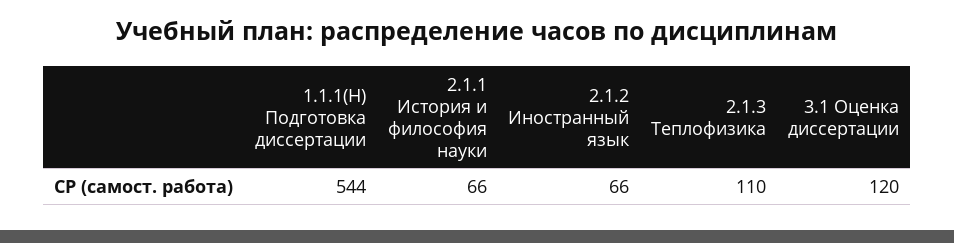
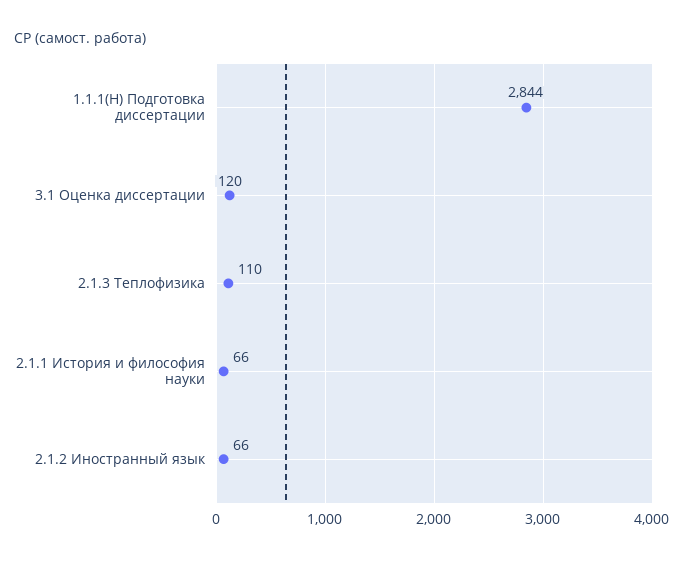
  {
-   "1.1.1(Н) Подготовка диссертации": 544,
+   "1.1.1(Н) Подготовка диссертации": 2844,
    "2.1.1 История и философия науки": 66,
    "2.1.2 Иностранный язык": 66,
    "2.1.3 Теплофизика": 110,
    "3.1 Оценка диссертации": 120
  }

